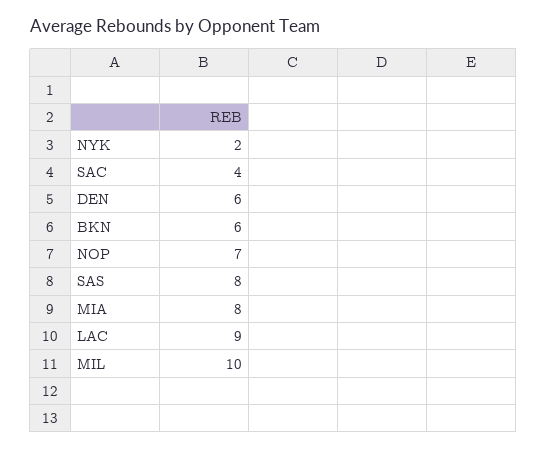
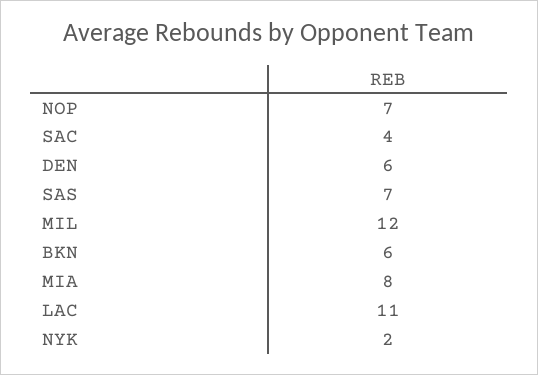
  {
    "NYK": 2,
    "SAC": 4,
    "DEN": 6,
    "BKN": 6,
    "NOP": 7,
-   "SAS": 8,
+   "SAS": 7,
    "MIA": 8,
-   "LAC": 9,
+   "LAC": 11,
-   "MIL": 10
+   "MIL": 12
  }

